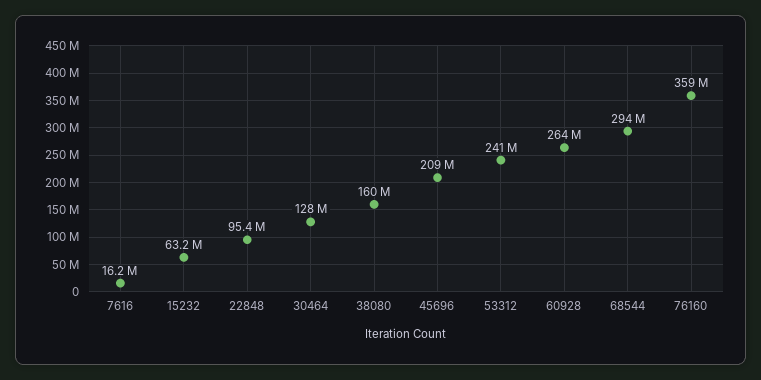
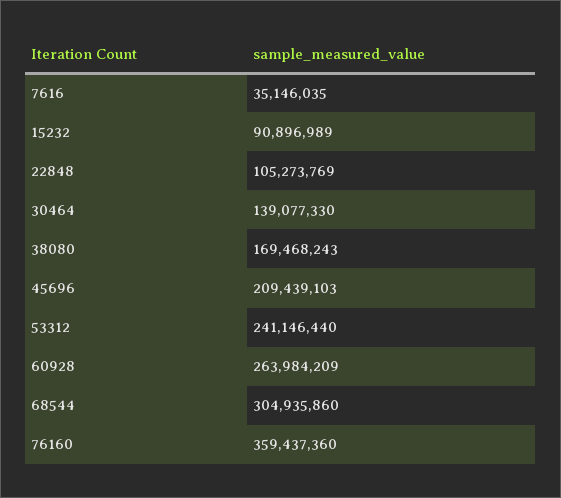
  {
-   "7616": 16200000,
+   "7616": 35146035,
-   "15232": 63200000,
+   "15232": 90896989,
-   "22848": 95400000,
+   "22848": 105273769,
-   "30464": 128000000,
+   "30464": 139077330,
-   "38080": 160000000,
+   "38080": 169468243,
    "45696": 209439103,
    "53312": 241146440,
    "60928": 263984209,
-   "68544": 294000000,
+   "68544": 304935860,
    "76160": 359437360
  }

